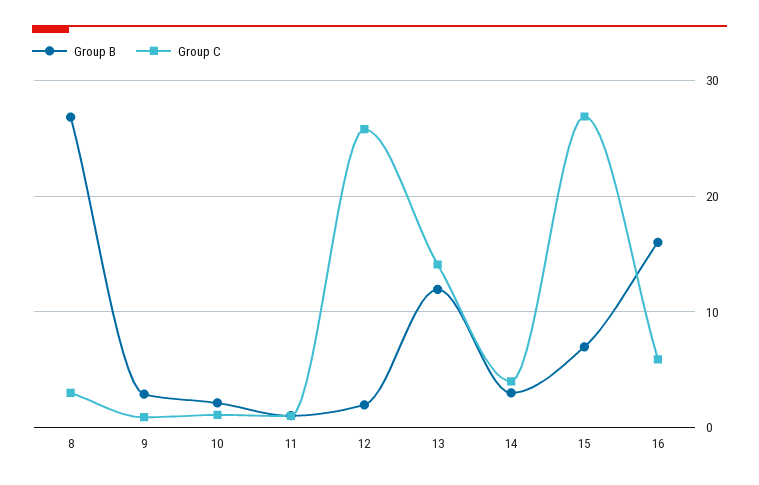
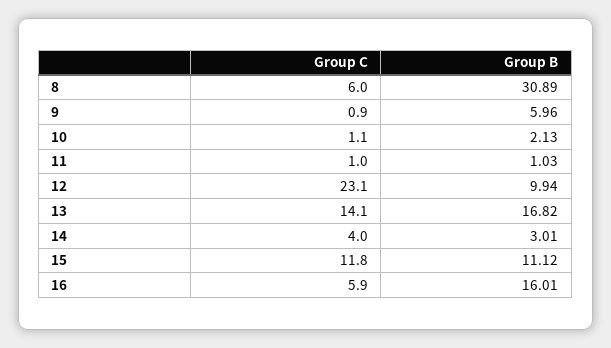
  {
    "Group B": {
-     "8": 27,
+     "8": 30.89,
-     "9": 3,
+     "9": 5.96,
      "10": 2.13,
      "11": 1.03,
-     "12": 2,
+     "12": 9.94,
-     "13": 12,
+     "13": 16.82,
      "14": 3.01,
-     "15": 7,
+     "15": 11.12,
      "16": 16.01
    },
    "Group C": {
-     "8": 3,
+     "8": 6,
      "9": 0.9,
      "10": 1.1,
      "11": 1,
-     "12": 26,
+     "12": 23.1,
      "13": 14.1,
      "14": 4,
-     "15": 27,
+     "15": 11.8,
      "16": 5.9
    }
  }

